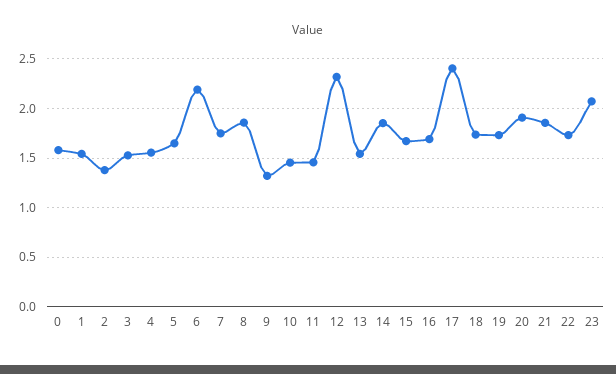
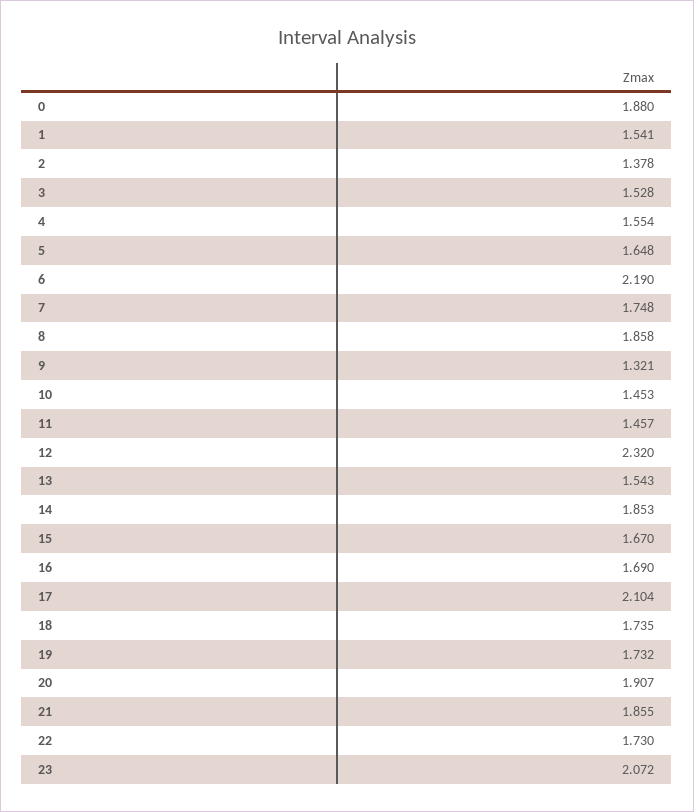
  {
-   "0": 1.6,
+   "0": 1.88,
    "1": 1.541,
    "2": 1.378,
    "3": 1.528,
    "4": 1.554,
    "5": 1.648,
    "6": 2.19,
    "7": 1.748,
    "8": 1.858,
    "9": 1.321,
    "10": 1.453,
    "11": 1.457,
    "12": 2.32,
    "13": 1.543,
    "14": 1.853,
    "15": 1.67,
    "16": 1.69,
-   "17": 2.4,
+   "17": 2.104,
    "18": 1.735,
    "19": 1.732,
    "20": 1.907,
    "21": 1.855,
    "22": 1.73,
    "23": 2.072
  }

